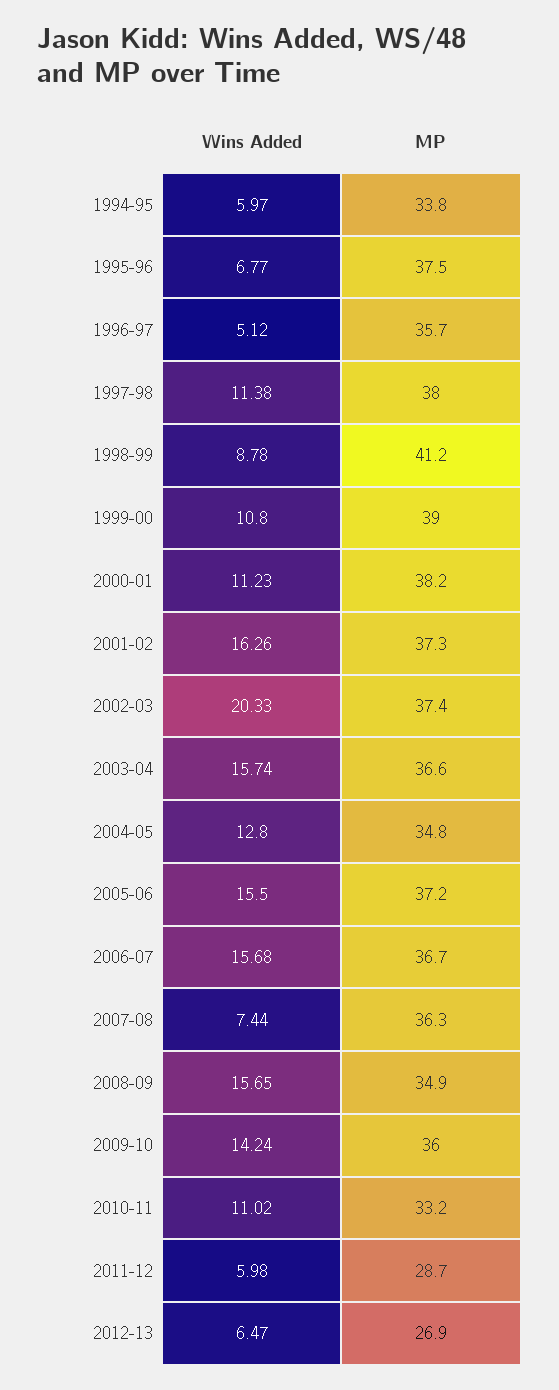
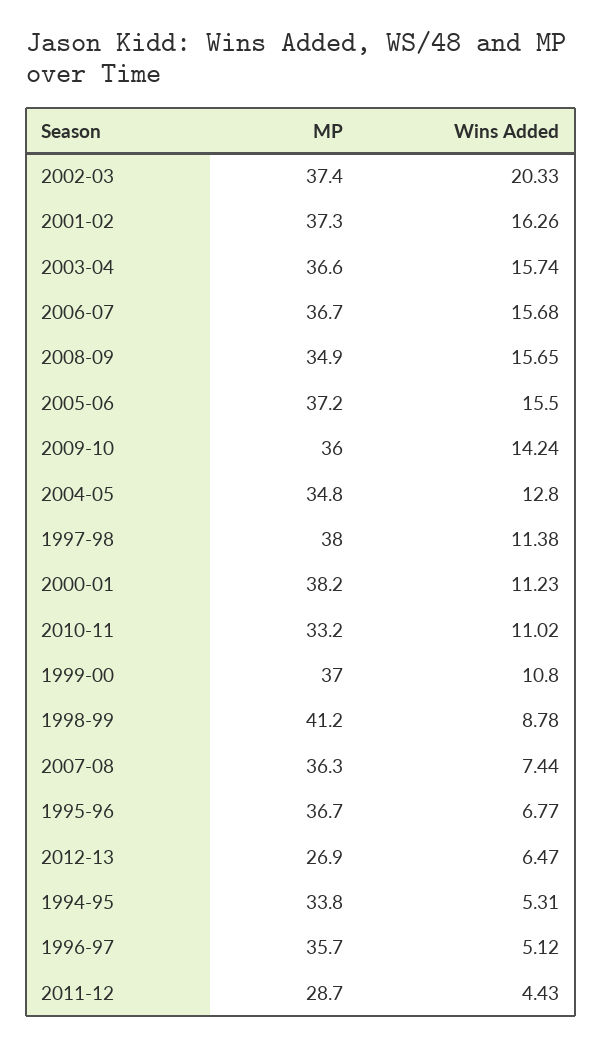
  {
    "Wins Added": {
-     "1994-95": 5.97,
+     "1994-95": 5.31,
      "1995-96": 6.77,
      "1996-97": 5.12,
      "1997-98": 11.38,
      "1998-99": 8.78,
      "1999-00": 10.8,
      "2000-01": 11.23,
      "2001-02": 16.26,
      "2002-03": 20.33,
      "2003-04": 15.74,
      "2004-05": 12.8,
      "2005-06": 15.5,
      "2006-07": 15.68,
      "2007-08": 7.44,
      "2008-09": 15.65,
      "2009-10": 14.24,
      "2010-11": 11.02,
-     "2011-12": 5.98,
+     "2011-12": 4.43,
      "2012-13": 6.47
    },
    "MP": {
      "1994-95": 33.8,
-     "1995-96": 37.5,
+     "1995-96": 36.7,
      "1996-97": 35.7,
      "1997-98": 38,
      "1998-99": 41.2,
-     "1999-00": 39,
+     "1999-00": 37,
      "2000-01": 38.2,
      "2001-02": 37.3,
      "2002-03": 37.4,
      "2003-04": 36.6,
      "2004-05": 34.8,
      "2005-06": 37.2,
      "2006-07": 36.7,
      "2007-08": 36.3,
      "2008-09": 34.9,
      "2009-10": 36,
      "2010-11": 33.2,
      "2011-12": 28.7,
      "2012-13": 26.9
    }
  }

